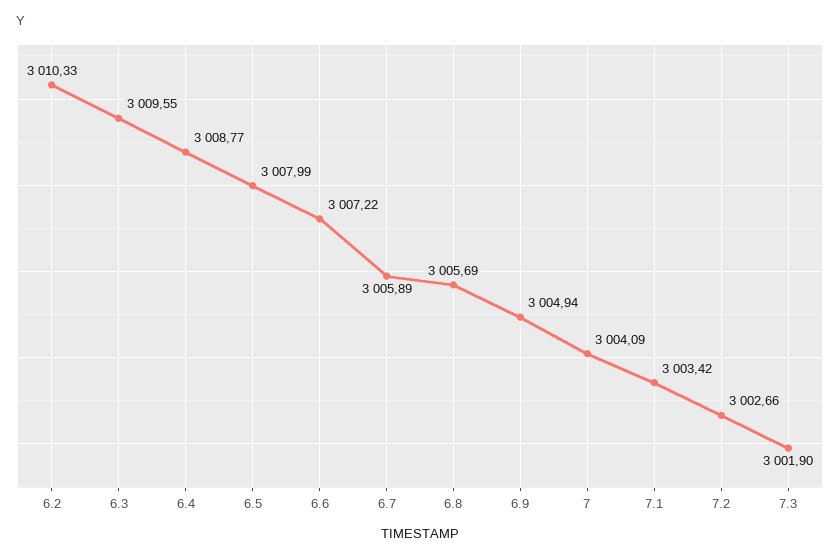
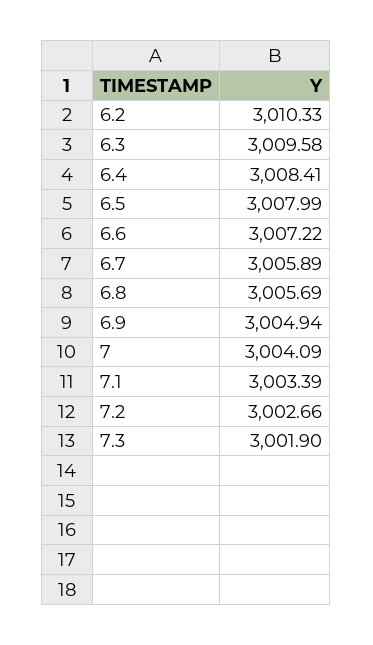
  {
    "6.2": 3010.33,
-   "6.3": 3009.55,
+   "6.3": 3009.58,
-   "6.4": 3008.77,
+   "6.4": 3008.41,
    "6.5": 3007.99,
    "6.6": 3007.22,
    "6.7": 3005.89,
    "6.8": 3005.69,
    "6.9": 3004.94,
    "7": 3004.09,
-   "7.1": 3003.42,
+   "7.1": 3003.39,
    "7.2": 3002.66,
    "7.3": 3001.9
  }

